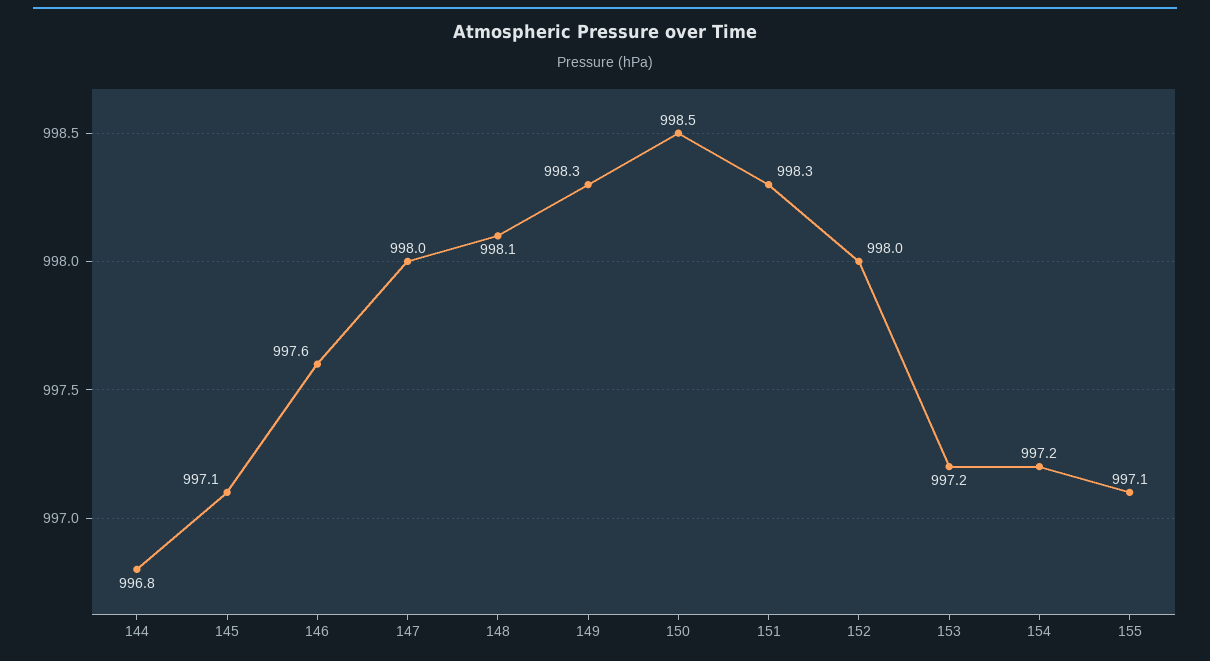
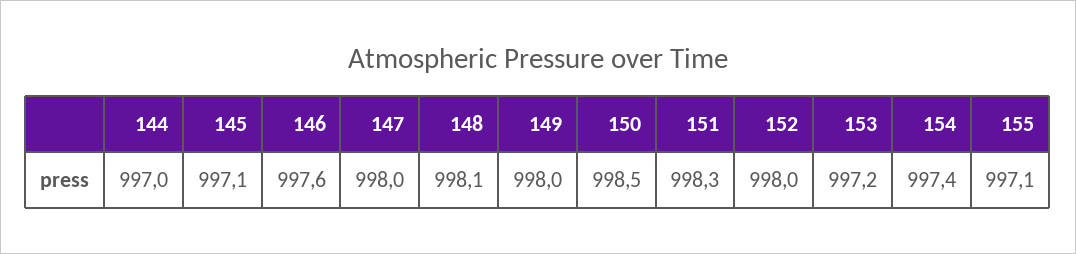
  {
-   "144": 996.8,
+   "144": 997,
    "145": 997.1,
    "146": 997.6,
    "147": 998,
    "148": 998.1,
-   "149": 998.3,
+   "149": 998,
    "150": 998.5,
    "151": 998.3,
    "152": 998,
    "153": 997.2,
-   "154": 997.2,
+   "154": 997.4,
    "155": 997.1
  }

